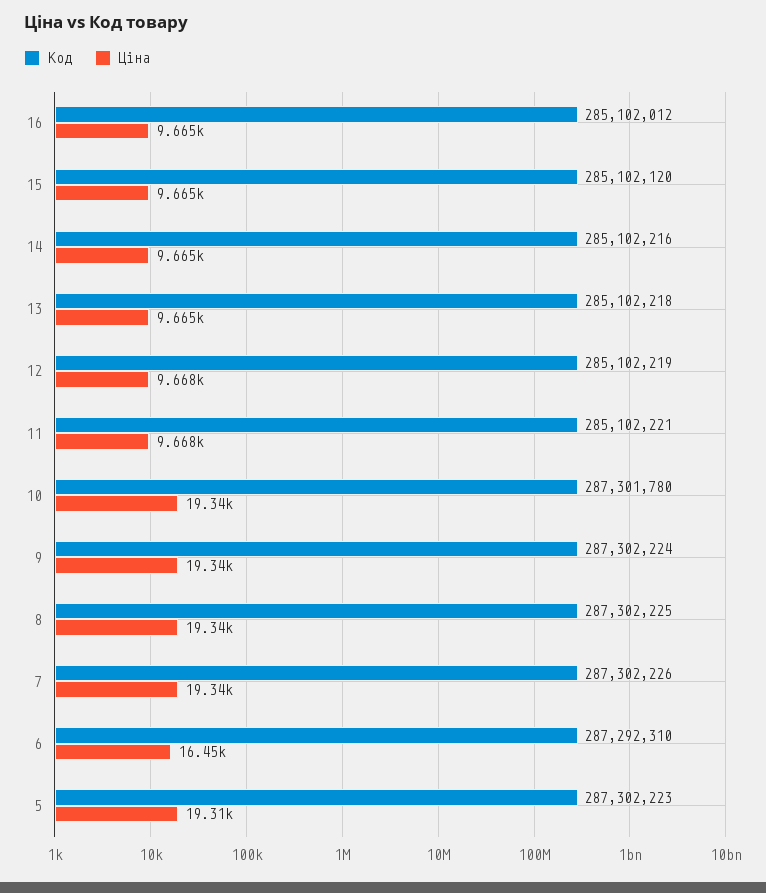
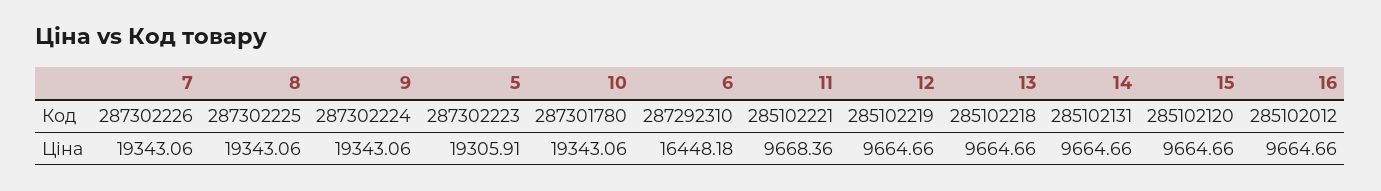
  {
    "Код": {
      "16": 285102012,
      "15": 285102120,
-     "14": 285102216,
+     "14": 285102131,
      "13": 285102218,
      "12": 285102219,
      "11": 285102221,
      "10": 287301780,
      "9": 287302224,
      "8": 287302225,
      "7": 287302226,
      "6": 287292310,
      "5": 287302223
    },
    "Ціна": {
      "16": 9664.66,
      "15": 9664.66,
      "14": 9664.66,
      "13": 9664.66,
-     "12": 9668,
+     "12": 9664.66,
      "11": 9668.36,
      "10": 19343.06,
      "9": 19343.06,
      "8": 19343.06,
      "7": 19343.06,
      "6": 16448.18,
      "5": 19305.91
    }
  }

